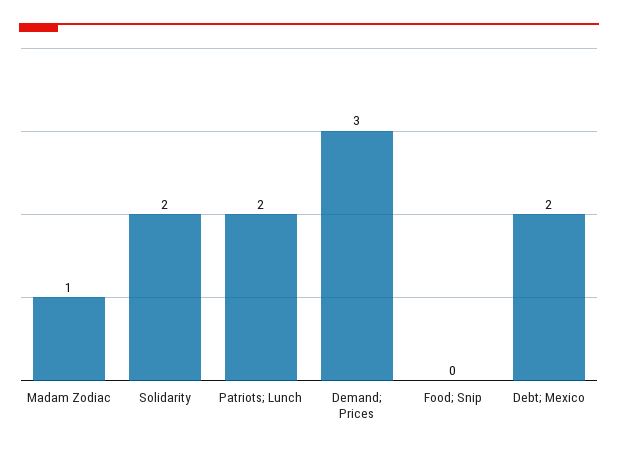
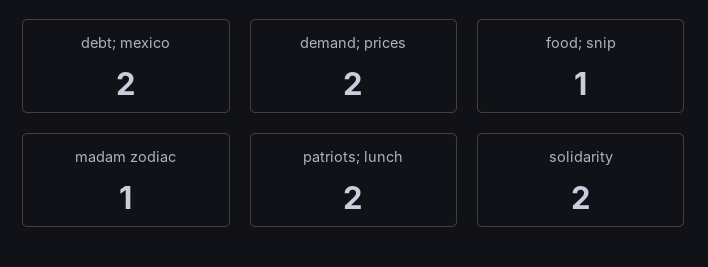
  {
    "Madam Zodiac": 1,
    "Solidarity": 2,
    "Patriots; Lunch": 2,
-   "Demand; Prices": 3,
+   "Demand; Prices": 2,
-   "Food; Snip": 0,
+   "Food; Snip": 1,
    "Debt; Mexico": 2
  }

